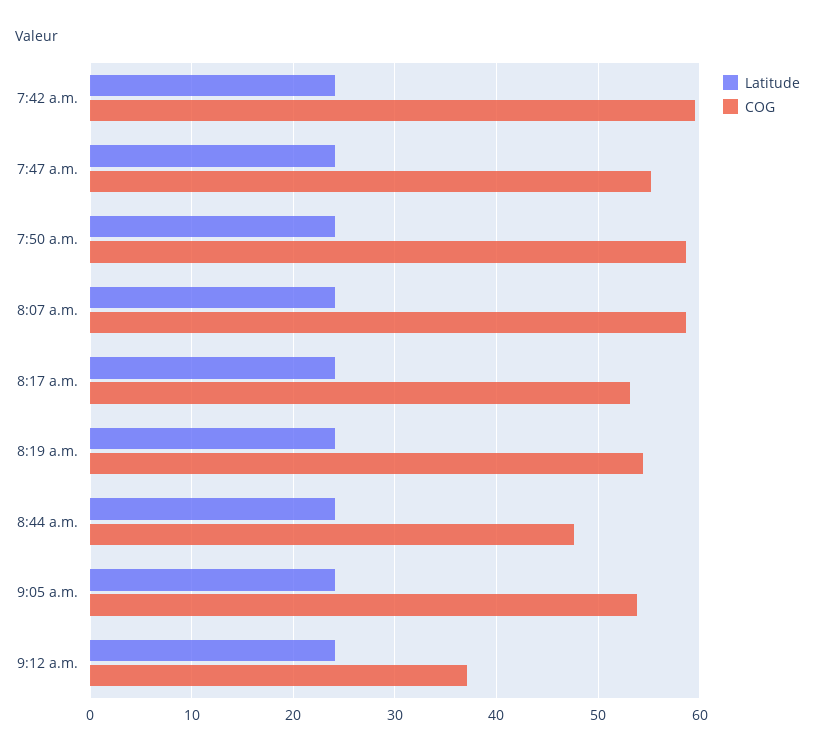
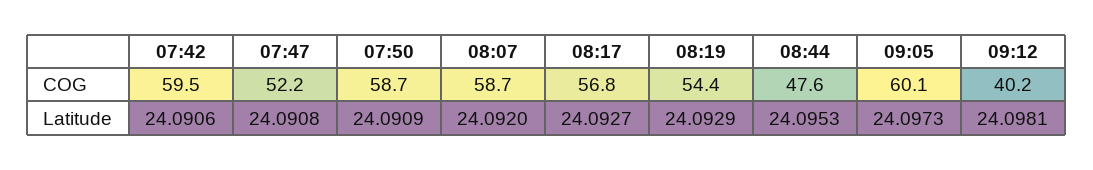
  {
    "Latitude": {
      "7:42 a.m.": 24.0906,
      "7:47 a.m.": 24.0908,
      "7:50 a.m.": 24.0909,
      "8:07 a.m.": 24.092,
      "8:17 a.m.": 24.0927,
      "8:19 a.m.": 24.0929,
      "8:44 a.m.": 24.0953,
      "9:05 a.m.": 24.0973,
      "9:12 a.m.": 24.0981
    },
    "COG": {
      "7:42 a.m.": 59.5,
-     "7:47 a.m.": 55,
+     "7:47 a.m.": 52.2,
      "7:50 a.m.": 58.7,
      "8:07 a.m.": 58.7,
-     "8:17 a.m.": 53,
+     "8:17 a.m.": 56.8,
      "8:19 a.m.": 54.4,
      "8:44 a.m.": 47.6,
-     "9:05 a.m.": 54,
+     "9:05 a.m.": 60.1,
-     "9:12 a.m.": 37
+     "9:12 a.m.": 40.2
    }
  }

